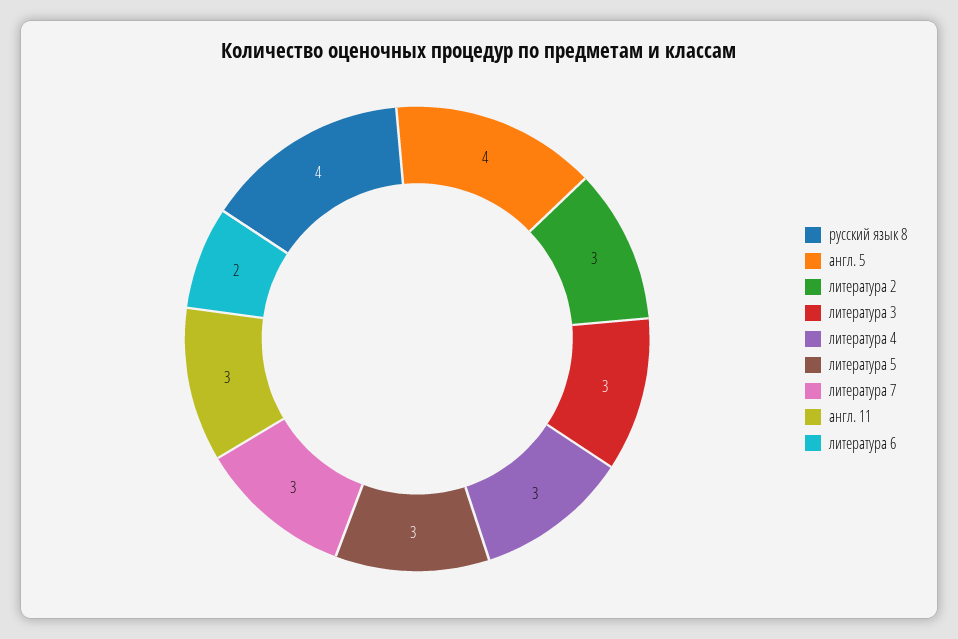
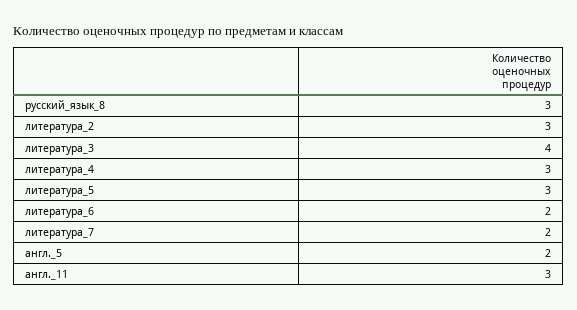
  {
-   "русский язык 8": 4,
+   "русский язык 8": 3,
-   "англ. 5": 4,
+   "англ. 5": 2,
    "литература 2": 3,
-   "литература 3": 3,
+   "литература 3": 4,
    "литература 4": 3,
    "литература 5": 3,
-   "литература 7": 3,
+   "литература 7": 2,
    "англ. 11": 3,
    "литература 6": 2
  }

